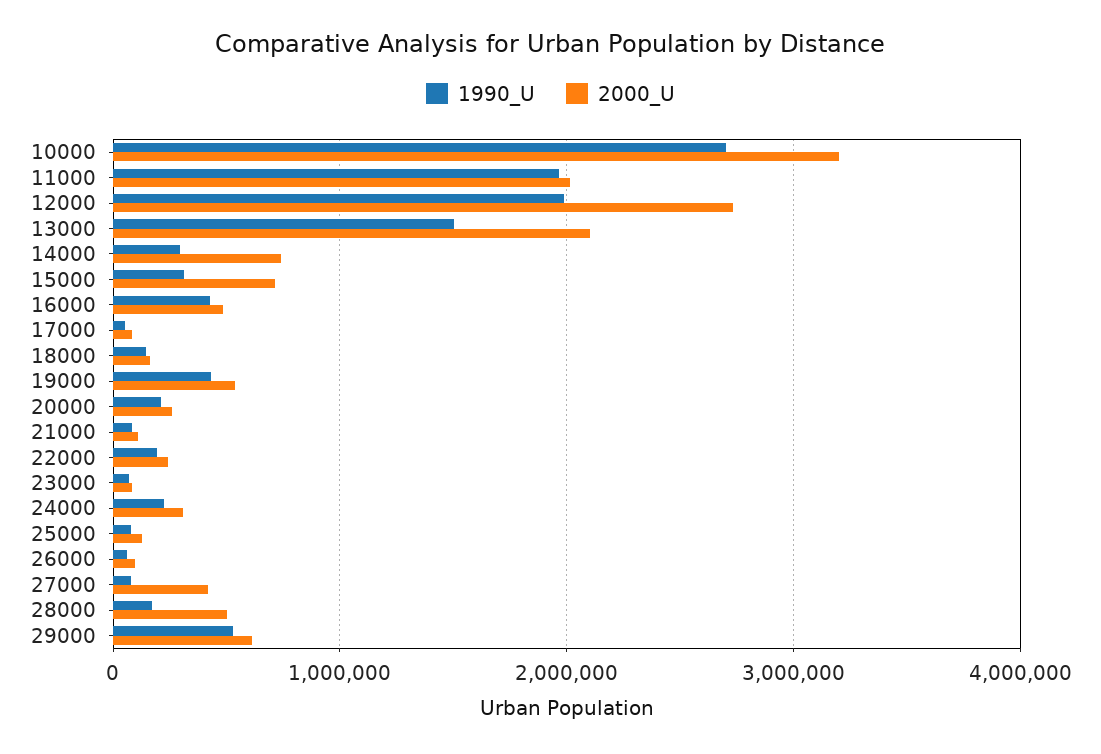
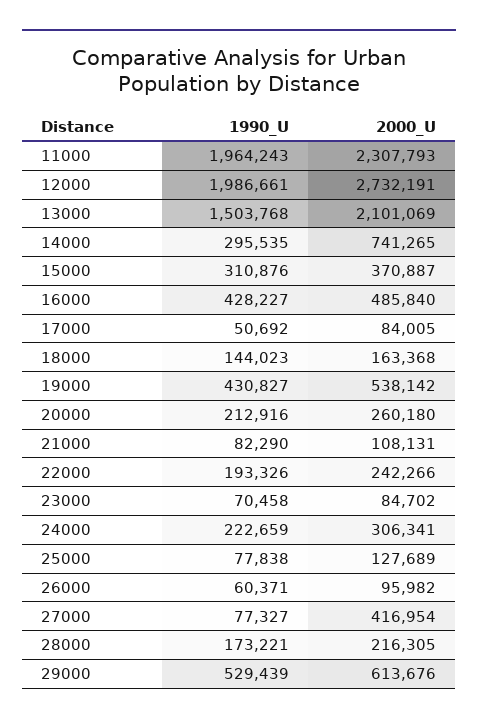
  {
    "1990_U": {
-     "10000": 2700000,
      "11000": 1964243,
      "12000": 1986661,
      "13000": 1503768,
      "14000": 295535,
      "15000": 310876,
      "16000": 428227,
      "17000": 50692,
      "18000": 144023,
      "19000": 430827,
      "20000": 212916,
      "21000": 82290,
      "22000": 193326,
      "23000": 70458,
      "24000": 222659,
      "25000": 77838,
      "26000": 60371,
      "27000": 77327,
      "28000": 173221,
      "29000": 529439
    },
    "2000_U": {
-     "10000": 3200000,
-     "11000": 2000000,
+     "11000": 2307793,
      "12000": 2732191,
      "13000": 2101069,
      "14000": 741265,
-     "15000": 700000,
+     "15000": 370887,
      "16000": 485840,
      "17000": 84005,
      "18000": 163368,
      "19000": 538142,
      "20000": 260180,
      "21000": 108131,
      "22000": 242266,
      "23000": 84702,
      "24000": 306341,
      "25000": 127689,
      "26000": 95982,
      "27000": 416954,
-     "28000": 500000,
+     "28000": 216305,
      "29000": 613676
    }
  }

